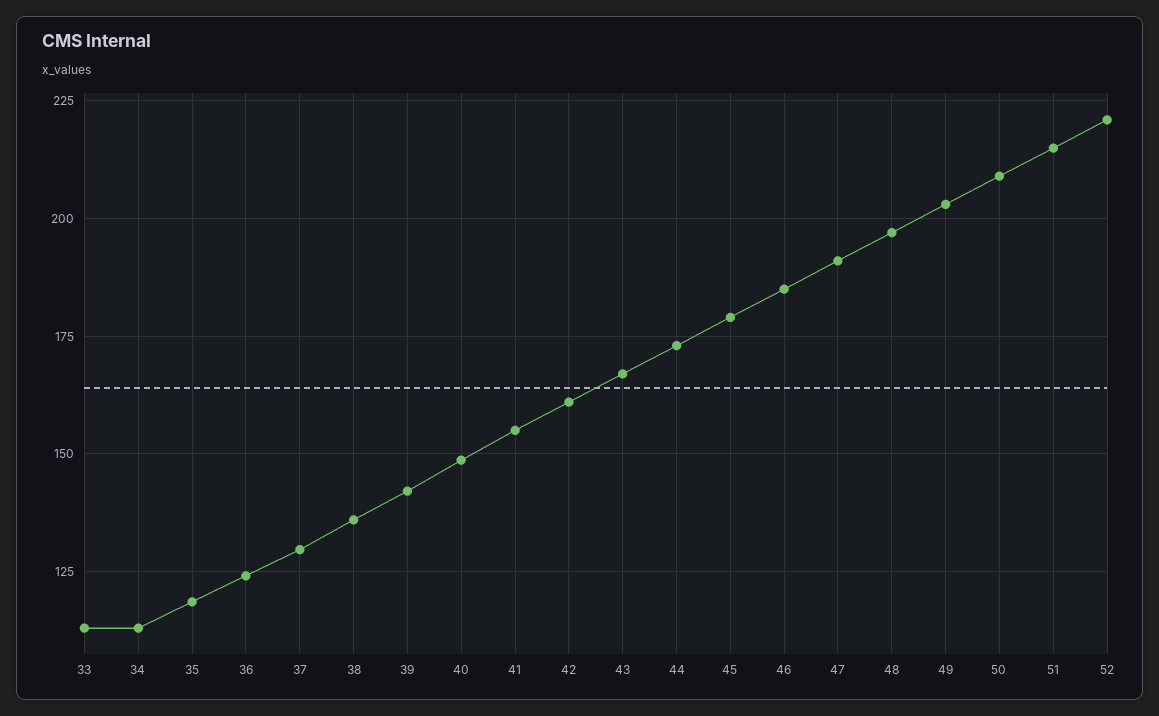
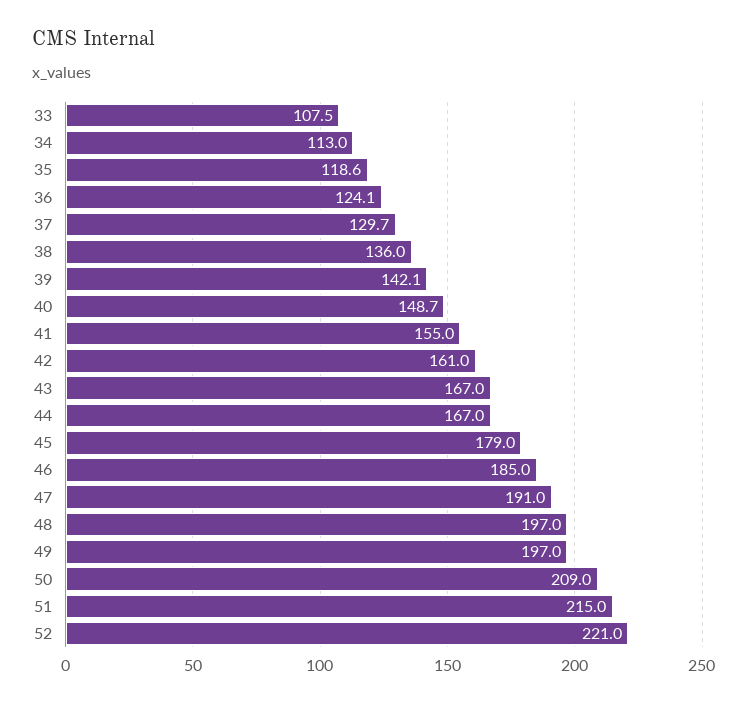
  {
-   "33": 112.5,
+   "33": 107.5,
    "34": 113,
    "35": 118.6,
    "36": 124.1,
    "37": 129.7,
    "38": 136,
    "39": 142.1,
    "40": 148.7,
    "41": 155,
    "42": 161,
    "43": 167,
-   "44": 172.5,
+   "44": 167,
    "45": 179,
    "46": 185,
    "47": 191,
    "48": 197,
-   "49": 202.5,
+   "49": 197,
    "50": 209,
    "51": 215,
    "52": 221
  }

